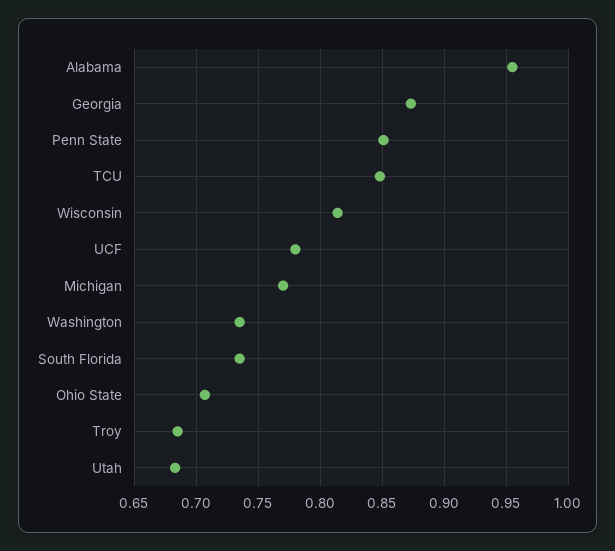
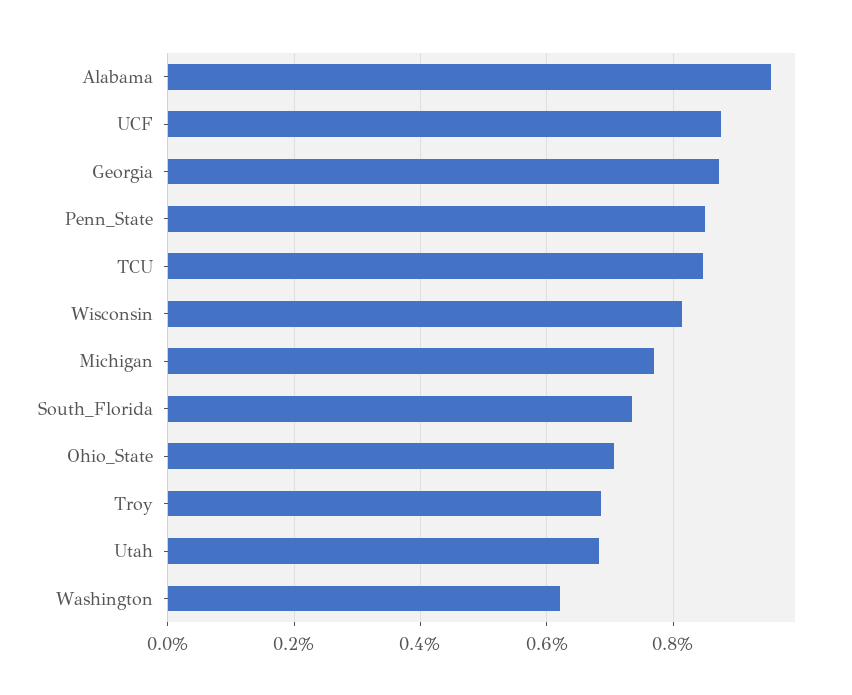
  {
    "Alabama": 0.955,
    "Georgia": 0.875,
    "Penn State": 0.85,
    "TCU": 0.85,
    "Wisconsin": 0.815,
-   "UCF": 0.78,
+   "UCF": 0.88,
    "Michigan": 0.77,
-   "Washington": 0.735,
+   "Washington": 0.62,
    "South Florida": 0.735,
    "Ohio State": 0.705,
    "Troy": 0.685,
    "Utah": 0.685
  }

